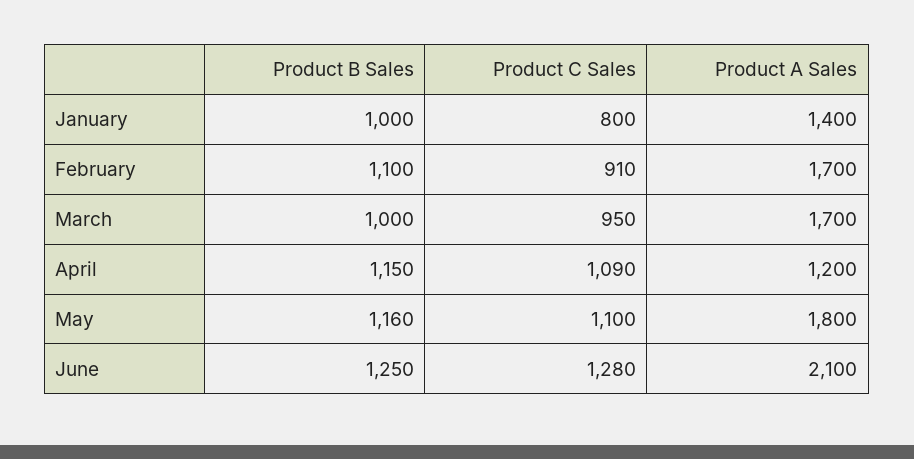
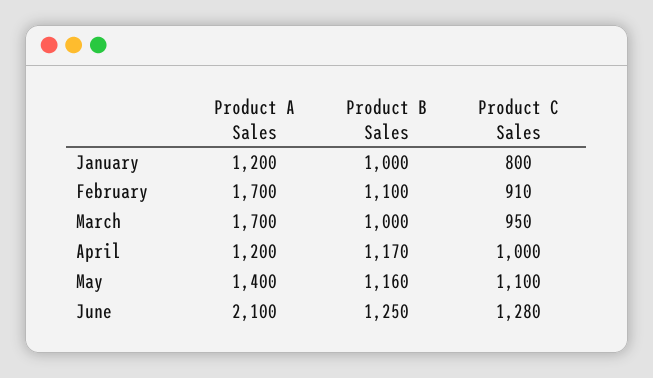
  {
    "Product B Sales": {
      "January": 1000,
      "February": 1100,
      "March": 1000,
-     "April": 1150,
+     "April": 1170,
      "May": 1160,
      "June": 1250
    },
    "Product C Sales": {
      "January": 800,
      "February": 910,
      "March": 950,
-     "April": 1090,
+     "April": 1000,
      "May": 1100,
      "June": 1280
    },
    "Product A Sales": {
-     "January": 1400,
+     "January": 1200,
      "February": 1700,
      "March": 1700,
      "April": 1200,
-     "May": 1800,
+     "May": 1400,
      "June": 2100
    }
  }

